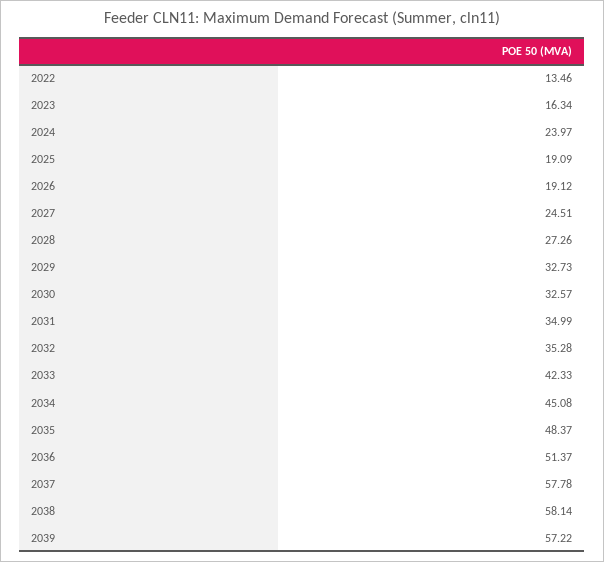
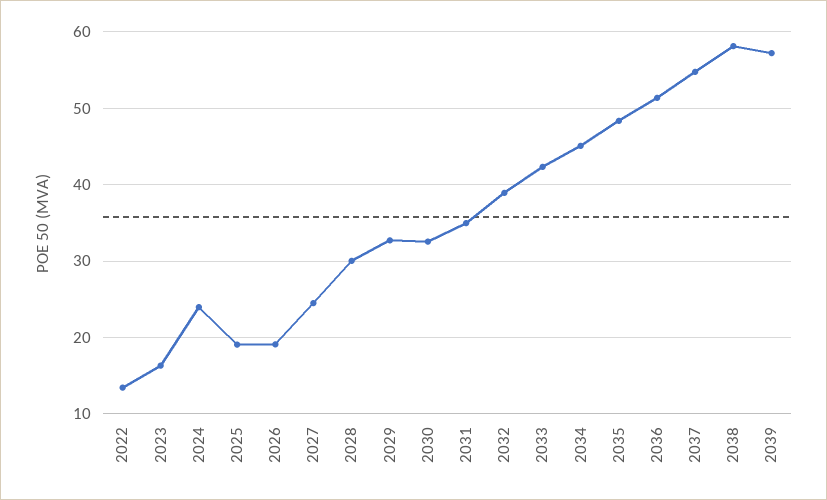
  {
    "2022": 13.46,
    "2023": 16.34,
    "2024": 23.97,
    "2025": 19.09,
    "2026": 19.12,
    "2027": 24.51,
-   "2028": 27.26,
+   "2028": 30,
    "2029": 32.73,
    "2030": 32.57,
    "2031": 34.99,
-   "2032": 35.28,
+   "2032": 39,
    "2033": 42.33,
    "2034": 45.08,
    "2035": 48.37,
    "2036": 51.37,
-   "2037": 57.78,
+   "2037": 55,
    "2038": 58.14,
    "2039": 57.22
  }

